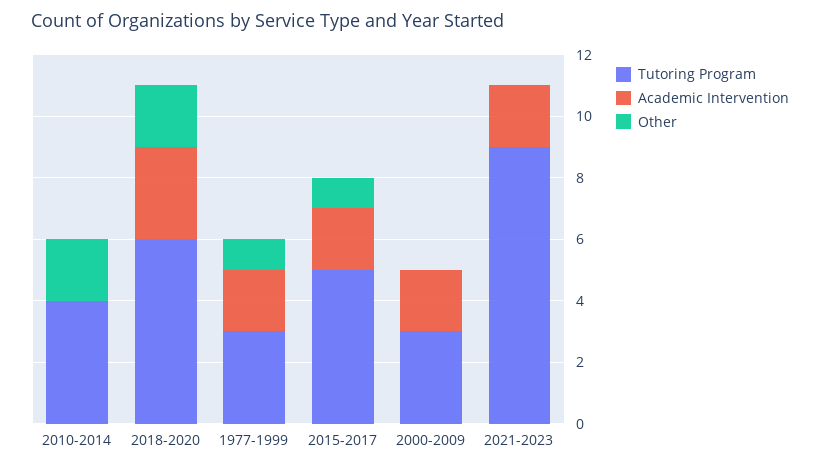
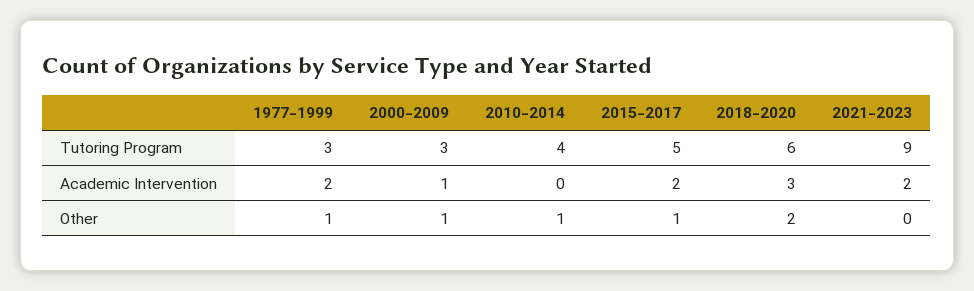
  {
    "Tutoring Program": {
      "2010-2014": 4,
      "2018-2020": 6,
      "1977-1999": 3,
      "2015-2017": 5,
      "2000-2009": 3,
      "2021-2023": 9
    },
    "Academic Intervention": {
      "2010-2014": 0,
      "2018-2020": 3,
      "1977-1999": 2,
      "2015-2017": 2,
-     "2000-2009": 2,
+     "2000-2009": 1,
      "2021-2023": 2
    },
    "Other": {
-     "2010-2014": 2,
+     "2010-2014": 1,
      "2018-2020": 2,
      "1977-1999": 1,
      "2015-2017": 1,
-     "2000-2009": 0,
+     "2000-2009": 1,
      "2021-2023": 0
    }
  }

